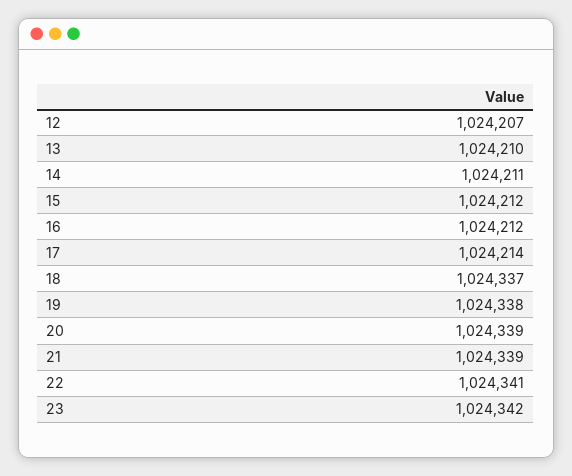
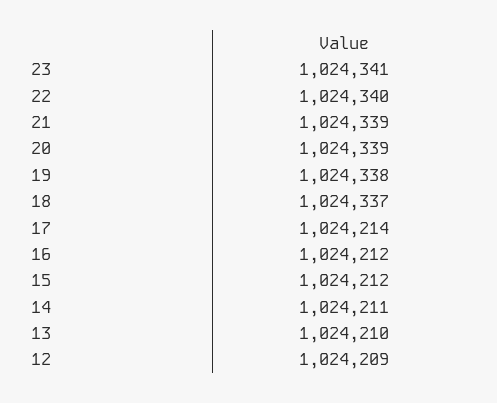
  {
-   "12": 1024207,
+   "12": 1024209,
    "13": 1024210,
    "14": 1024211,
    "15": 1024212,
    "16": 1024212,
    "17": 1024214,
    "18": 1024337,
    "19": 1024338,
    "20": 1024339,
    "21": 1024339,
-   "22": 1024341,
+   "22": 1024340,
-   "23": 1024342
+   "23": 1024341
  }

